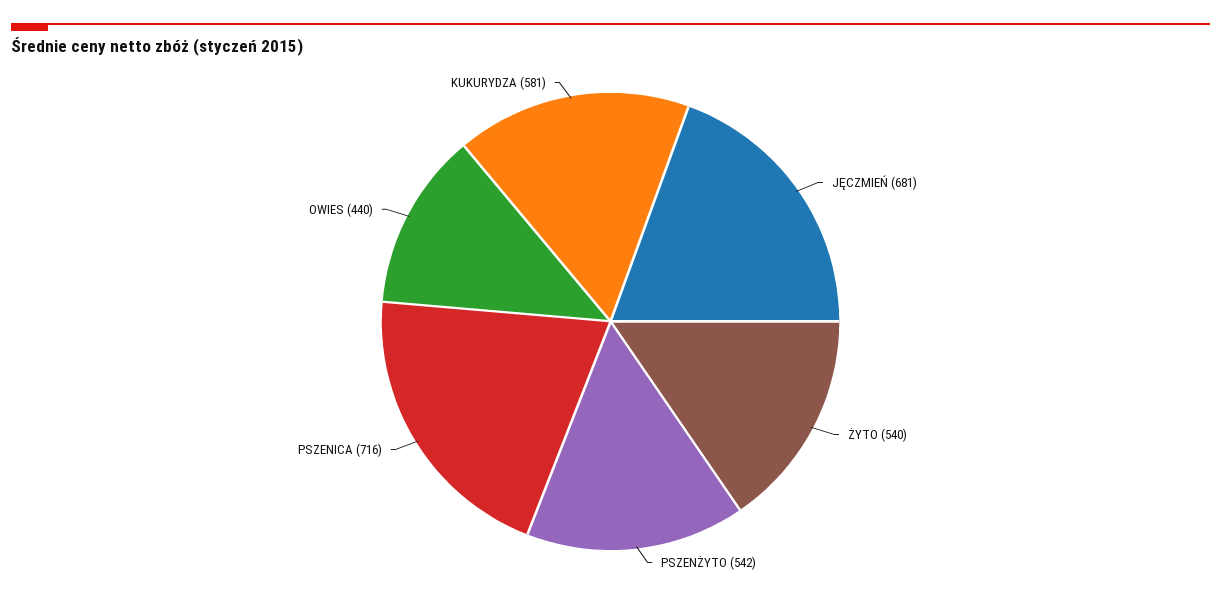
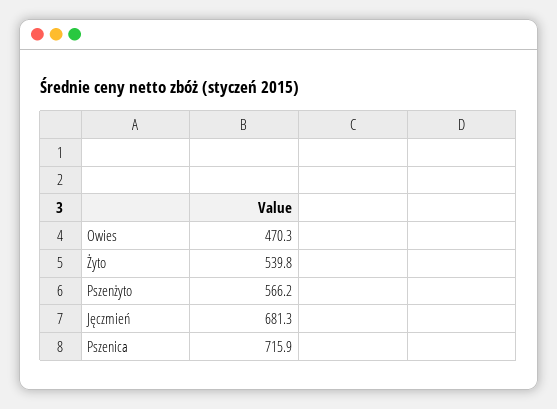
  {
    "JĘCZMIEŃ": 681.3,
    "ŻYTO": 539.8,
-   "PSZENŻYTO": 542,
+   "PSZENŻYTO": 566.2,
    "PSZENICA": 715.9,
-   "OWIES": 440,
+   "OWIES": 470.3
-   "KUKURYDZA": 581
  }

